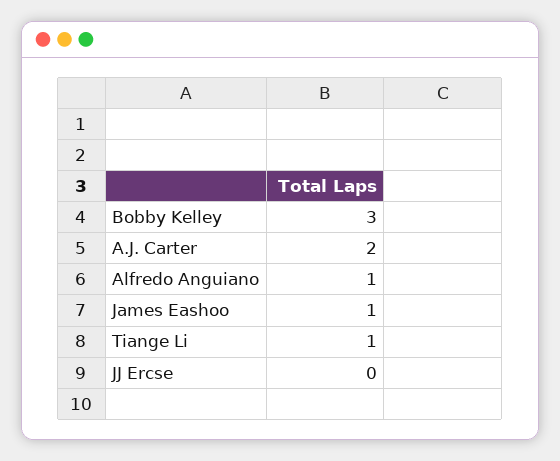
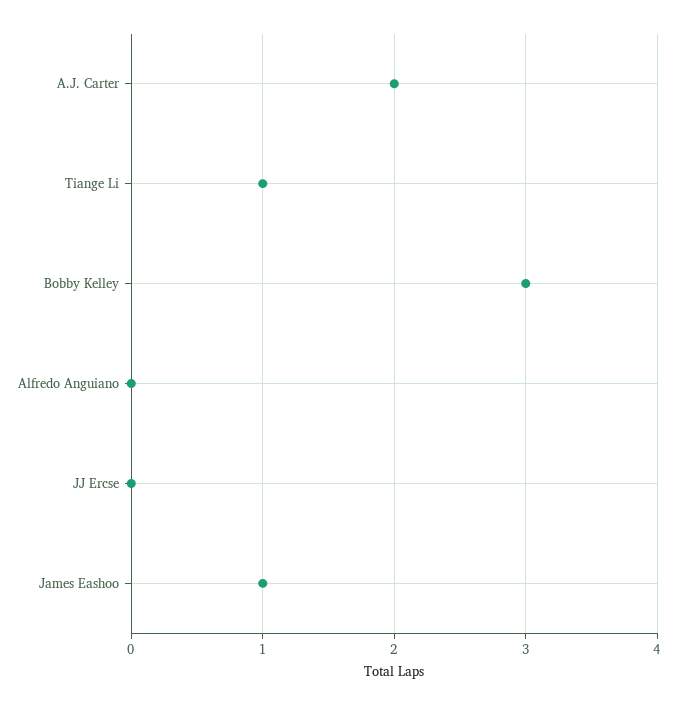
  {
    "Bobby Kelley": 3,
    "A.J. Carter": 2,
-   "Alfredo Anguiano": 1,
+   "Alfredo Anguiano": 0,
    "James Eashoo": 1,
    "Tiange Li": 1,
    "JJ Ercse": 0
  }

